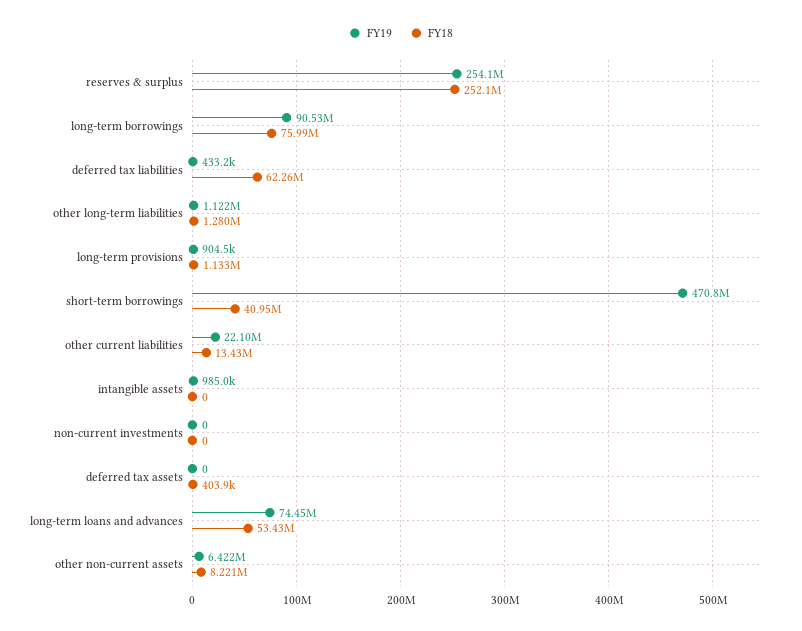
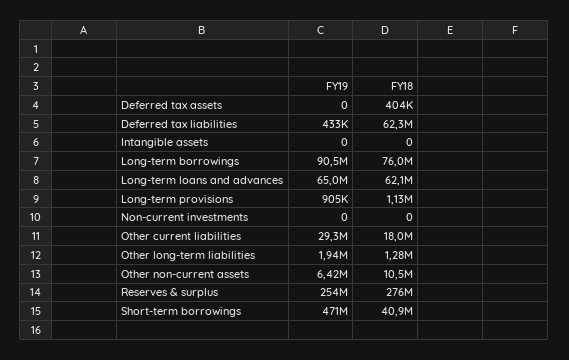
  {
    "FY19": {
      "reserves & surplus": 254100000,
      "long-term borrowings": 90530000,
      "deferred tax liabilities": 433200,
-     "other long-term liabilities": 1122000,
+     "other long-term liabilities": 1940000,
      "long-term provisions": 904500,
      "short-term borrowings": 470800000,
-     "other current liabilities": 22100000,
+     "other current liabilities": 29300000,
-     "intangible assets": 985000,
+     "intangible assets": 0,
      "non-current investments": 0,
      "deferred tax assets": 0,
-     "long-term loans and advances": 74450000,
+     "long-term loans and advances": 65000000,
      "other non-current assets": 6422000
    },
    "FY18": {
-     "reserves & surplus": 252100000,
+     "reserves & surplus": 276000000,
      "long-term borrowings": 75990000,
      "deferred tax liabilities": 62260000,
      "other long-term liabilities": 1280000,
      "long-term provisions": 1133000,
      "short-term borrowings": 40950000,
-     "other current liabilities": 13430000,
+     "other current liabilities": 18000000,
      "intangible assets": 0,
      "non-current investments": 0,
      "deferred tax assets": 403900,
-     "long-term loans and advances": 53430000,
+     "long-term loans and advances": 62100000,
-     "other non-current assets": 8221000
+     "other non-current assets": 10500000
    }
  }

